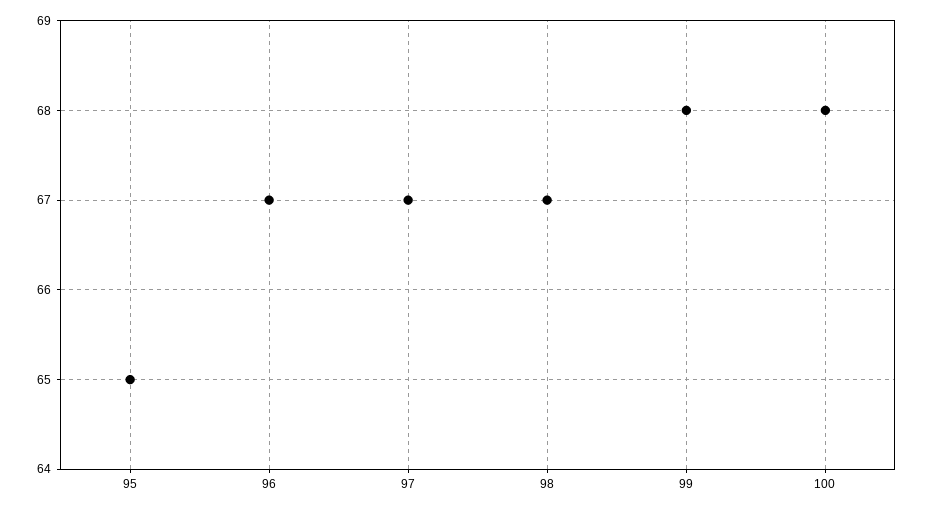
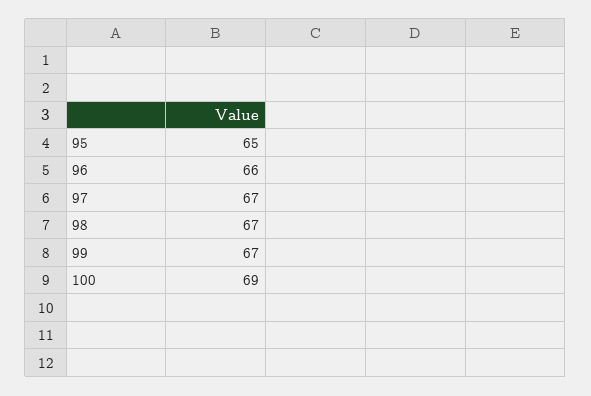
  {
    "95": 65,
-   "96": 67,
+   "96": 66,
    "97": 67,
    "98": 67,
-   "99": 68,
+   "99": 67,
-   "100": 68
+   "100": 69
  }

